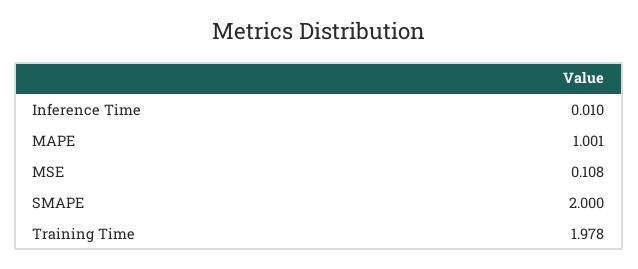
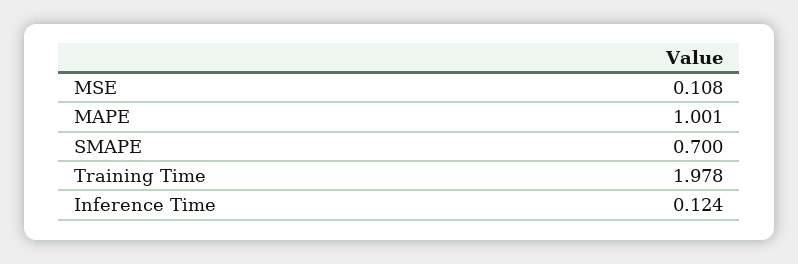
  {
-   "Inference Time": 0.01,
+   "Inference Time": 0.124,
    "MAPE": 1.001,
    "MSE": 0.108,
-   "SMAPE": 2,
+   "SMAPE": 0.7,
    "Training Time": 1.978
  }

